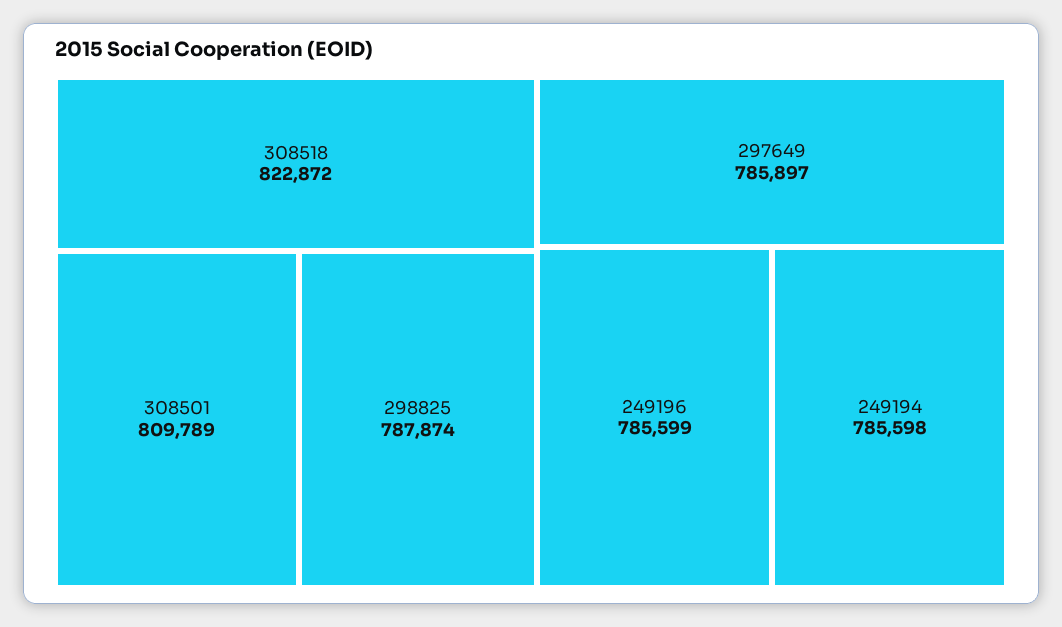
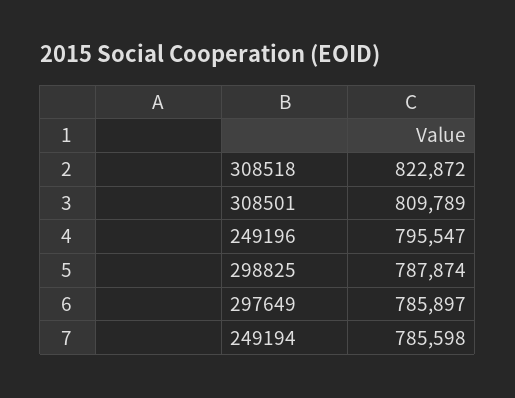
  {
    "308518": 822872,
    "308501": 809789,
    "298825": 787874,
    "297649": 785897,
-   "249196": 785599,
+   "249196": 795547,
    "249194": 785598
  }

